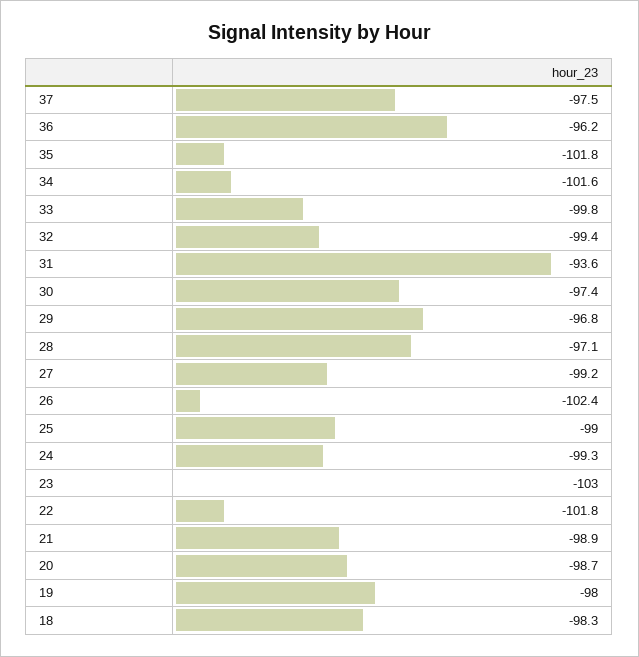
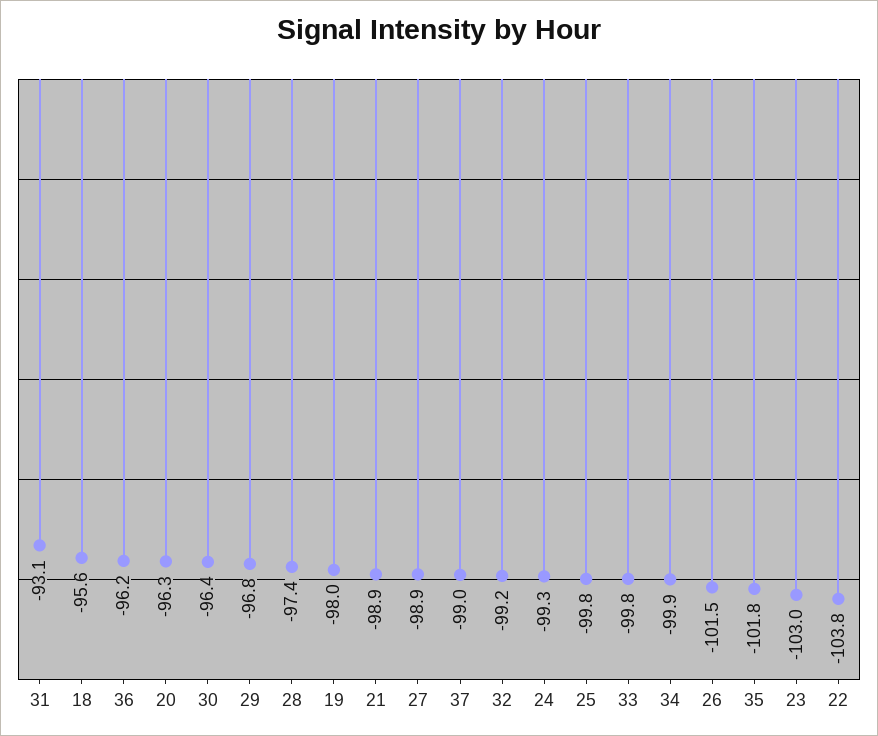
  {
-   "37": -97.5,
+   "37": -99,
    "36": -96.2,
    "35": -101.8,
-   "34": -101.6,
+   "34": -99.9,
    "33": -99.8,
-   "32": -99.4,
+   "32": -99.2,
-   "31": -93.6,
+   "31": -93.1,
-   "30": -97.4,
+   "30": -96.4,
    "29": -96.8,
-   "28": -97.1,
+   "28": -97.4,
-   "27": -99.2,
+   "27": -98.9,
-   "26": -102.4,
+   "26": -101.5,
-   "25": -99,
+   "25": -99.8,
    "24": -99.3,
    "23": -103,
-   "22": -101.8,
+   "22": -103.8,
    "21": -98.9,
-   "20": -98.7,
+   "20": -96.3,
    "19": -98,
-   "18": -98.3
+   "18": -95.6
  }

